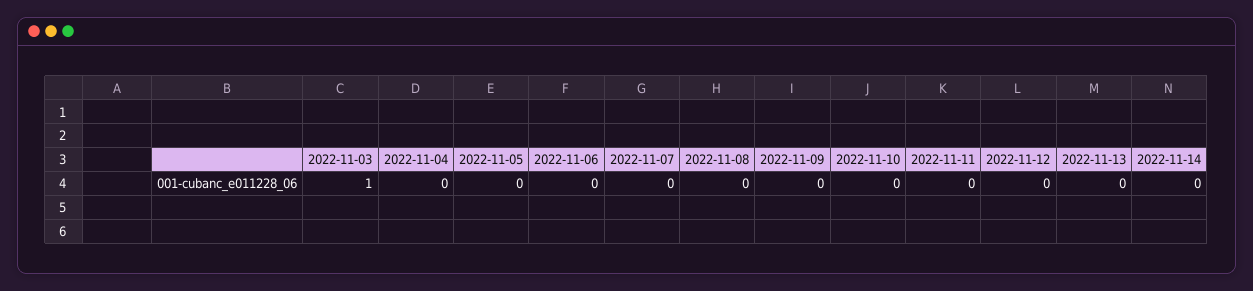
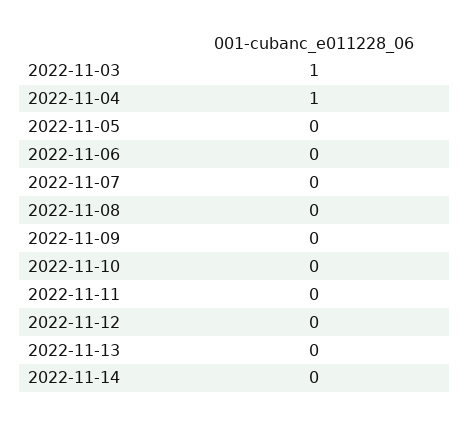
  {
    "2022-11-03": 1,
-   "2022-11-04": 0,
+   "2022-11-04": 1,
    "2022-11-05": 0,
    "2022-11-06": 0,
    "2022-11-07": 0,
    "2022-11-08": 0,
    "2022-11-09": 0,
    "2022-11-10": 0,
    "2022-11-11": 0,
    "2022-11-12": 0,
    "2022-11-13": 0,
    "2022-11-14": 0
  }

